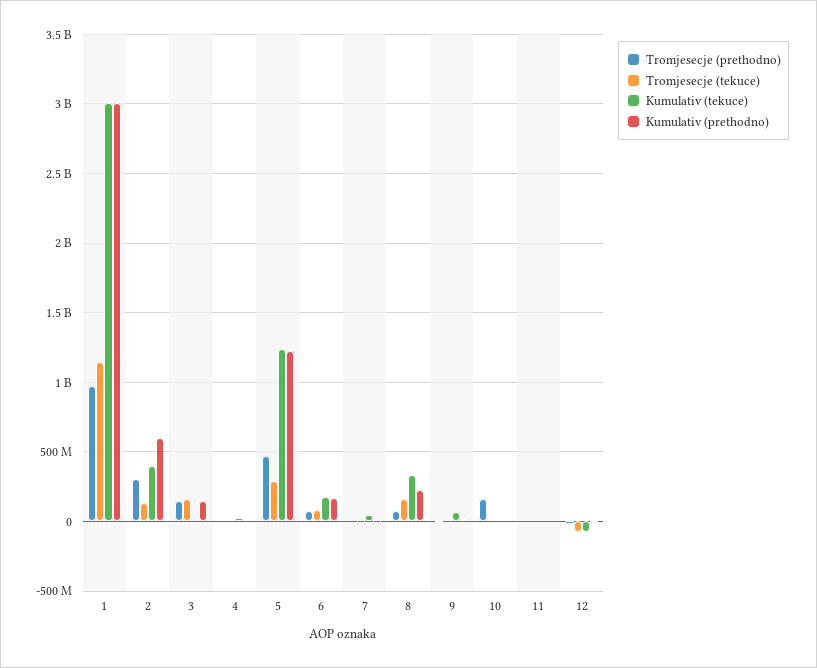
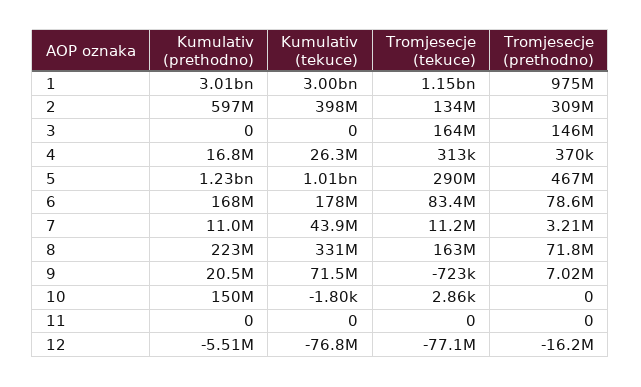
  {
    "Tromjesecje (prethodno)": {
      "1": 975000000,
      "2": 309000000,
      "3": 146000000,
      "4": 370000,
      "5": 467000000,
      "6": 78600000,
      "7": 3210000,
      "8": 71800000,
      "9": 7020000,
-     "10": 150000000,
+     "10": 0,
      "11": 0,
      "12": -16200000
    },
    "Tromjesecje (tekuce)": {
      "1": 1150000000,
      "2": 134000000,
      "3": 164000000,
      "4": 313000,
      "5": 290000000,
      "6": 83400000,
      "7": 11200000,
      "8": 163000000,
      "9": -723000,
      "10": 2860,
      "11": 0,
      "12": -77100000
    },
    "Kumulativ (tekuce)": {
      "1": 3000000000,
      "2": 398000000,
      "3": 0,
      "4": 26300000,
-     "5": 1250000000,
+     "5": 1010000000,
      "6": 178000000,
      "7": 43900000,
      "8": 331000000,
      "9": 71500000,
      "10": -1800,
      "11": 0,
      "12": -76800000
    },
    "Kumulativ (prethodno)": {
      "1": 3010000000,
      "2": 597000000,
-     "3": 150000000,
+     "3": 0,
      "4": 16800000,
      "5": 1230000000,
      "6": 168000000,
      "7": 11000000,
      "8": 223000000,
      "9": 20500000,
-     "10": 0,
+     "10": 150000000,
      "11": 0,
      "12": -5510000
    }
  }

